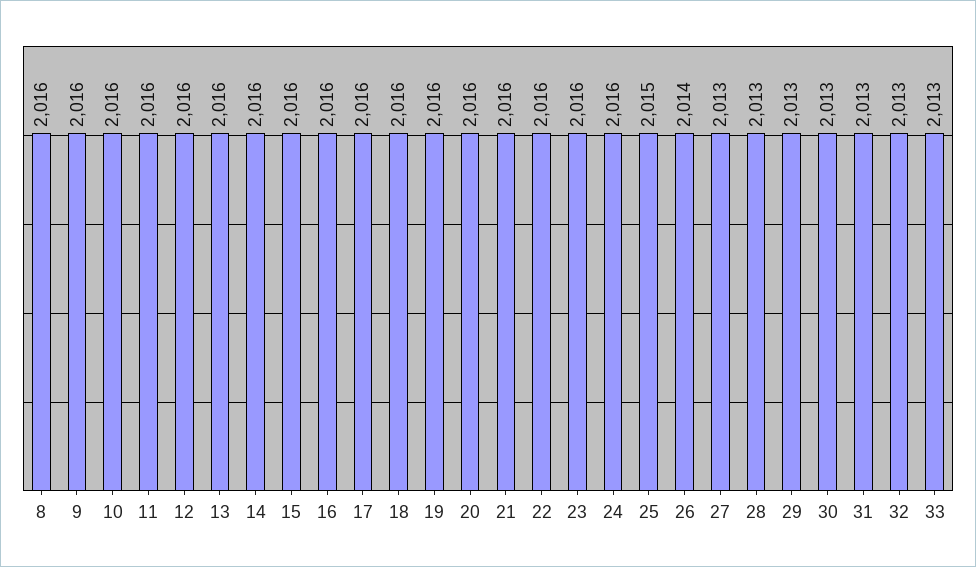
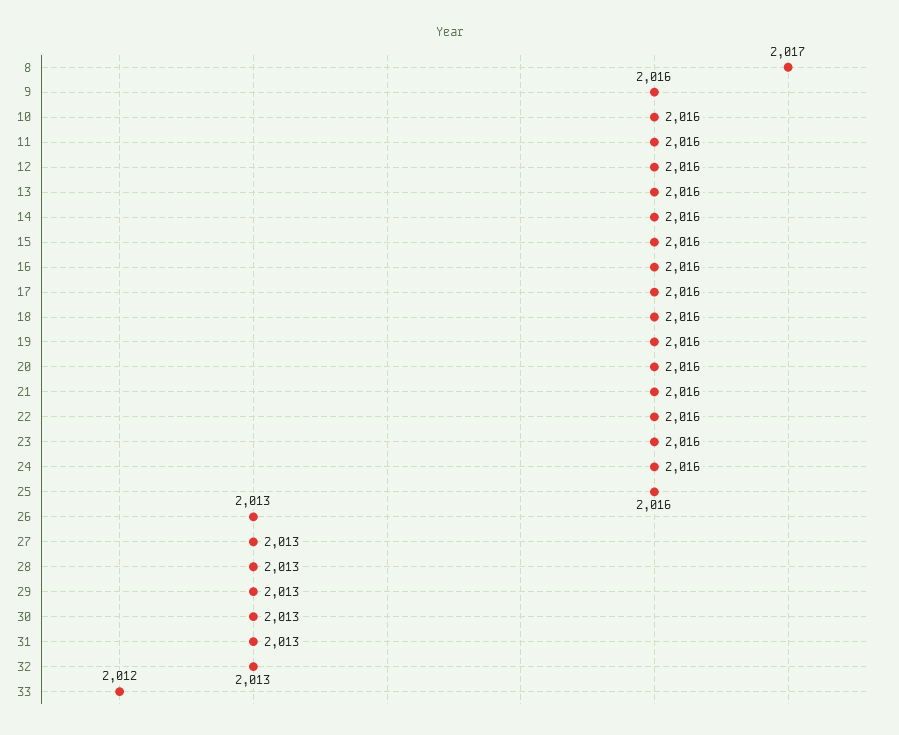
  {
-   "8": 2016,
+   "8": 2017,
    "9": 2016,
    "10": 2016,
    "11": 2016,
    "12": 2016,
    "13": 2016,
    "14": 2016,
    "15": 2016,
    "16": 2016,
    "17": 2016,
    "18": 2016,
    "19": 2016,
    "20": 2016,
    "21": 2016,
    "22": 2016,
    "23": 2016,
    "24": 2016,
-   "25": 2015,
+   "25": 2016,
-   "26": 2014,
+   "26": 2013,
    "27": 2013,
    "28": 2013,
    "29": 2013,
    "30": 2013,
    "31": 2013,
    "32": 2013,
-   "33": 2013
+   "33": 2012
  }

